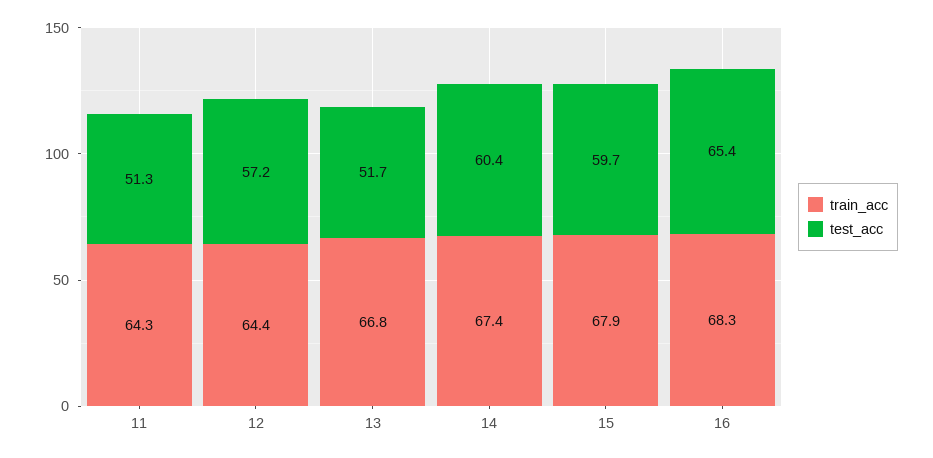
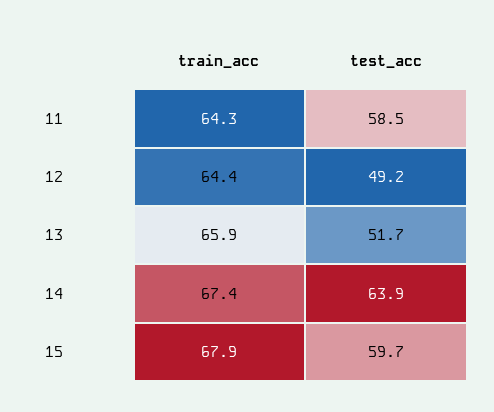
  {
    "train_acc": {
      "11": 64.3,
      "12": 64.4,
-     "13": 66.8,
+     "13": 65.9,
      "14": 67.4,
-     "15": 67.9,
+     "15": 67.9
-     "16": 68.3
    },
    "test_acc": {
-     "11": 51.3,
+     "11": 58.5,
-     "12": 57.2,
+     "12": 49.2,
      "13": 51.7,
-     "14": 60.4,
+     "14": 63.9,
-     "15": 59.7,
+     "15": 59.7
-     "16": 65.4
    }
  }

